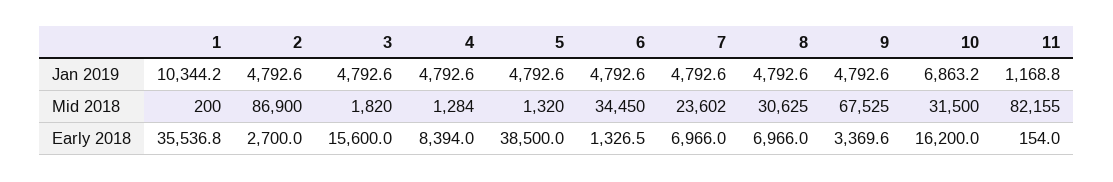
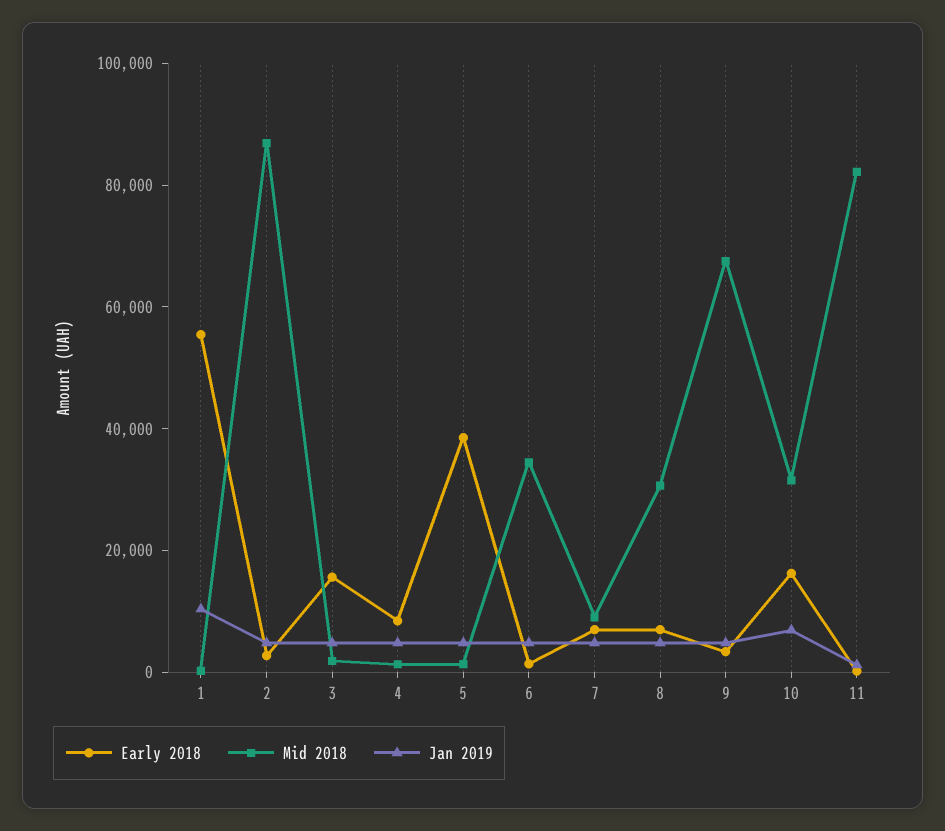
  {
    "Jan 2019": {
      "1": 10344.2,
      "2": 4792.6,
      "3": 4792.6,
      "4": 4792.6,
      "5": 4792.6,
      "6": 4792.6,
      "7": 4792.6,
      "8": 4792.6,
      "9": 4792.6,
      "10": 6863.2,
      "11": 1168.8
    },
    "Mid 2018": {
      "1": 200,
      "2": 86900,
      "3": 1820,
      "4": 1284,
      "5": 1320,
      "6": 34450,
-     "7": 23602,
+     "7": 10000,
      "8": 30625,
      "9": 67525,
      "10": 31500,
      "11": 82155
    },
    "Early 2018": {
-     "1": 35536.8,
+     "1": 55000,
      "2": 2700,
      "3": 15600,
      "4": 8394,
      "5": 38500,
      "6": 1326.5,
      "7": 6966,
      "8": 6966,
      "9": 3369.6,
      "10": 16200,
      "11": 154
    }
  }

